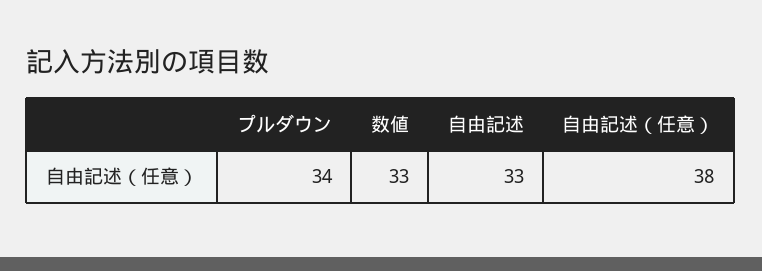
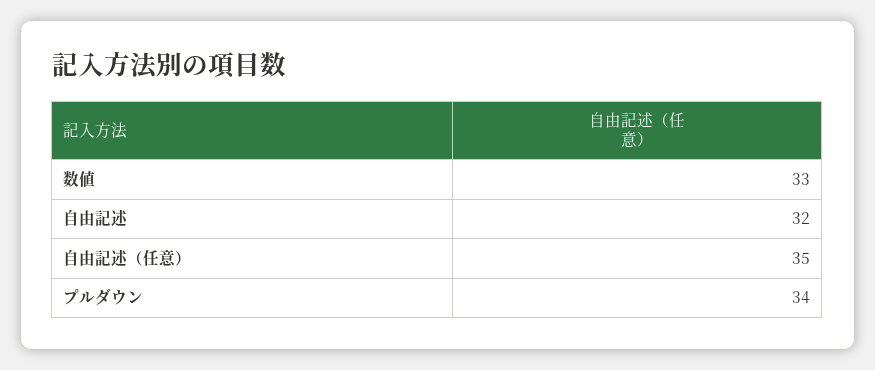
  {
    "プルダウン": 34,
    "数値": 33,
-   "自由記述": 33,
+   "自由記述": 32,
-   "自由記述（任意）": 38
+   "自由記述（任意）": 35
  }

